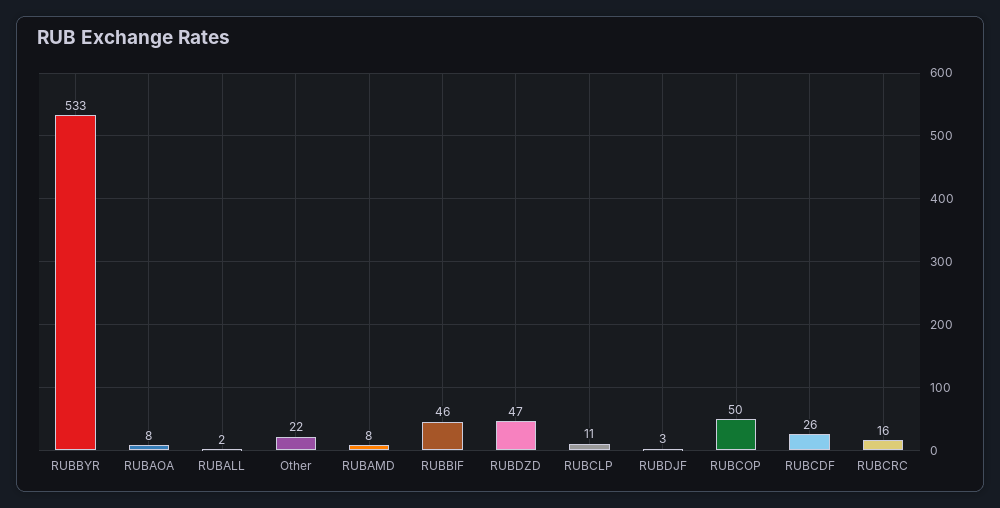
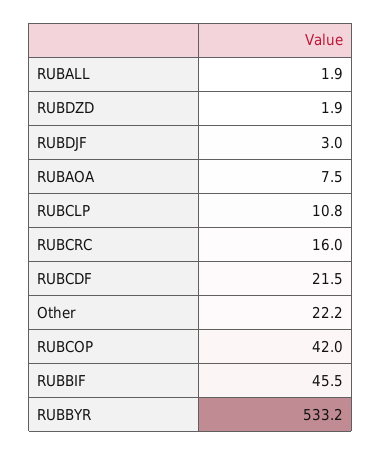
  {
    "RUBBYR": 533.2,
    "RUBAOA": 7.5,
    "RUBALL": 1.9,
    "Other": 22.2,
-   "RUBAMD": 8,
    "RUBBIF": 45.5,
-   "RUBDZD": 47,
+   "RUBDZD": 1.9,
    "RUBCLP": 10.8,
    "RUBDJF": 3,
-   "RUBCOP": 50,
+   "RUBCOP": 42,
-   "RUBCDF": 26,
+   "RUBCDF": 21.5,
    "RUBCRC": 16
  }

